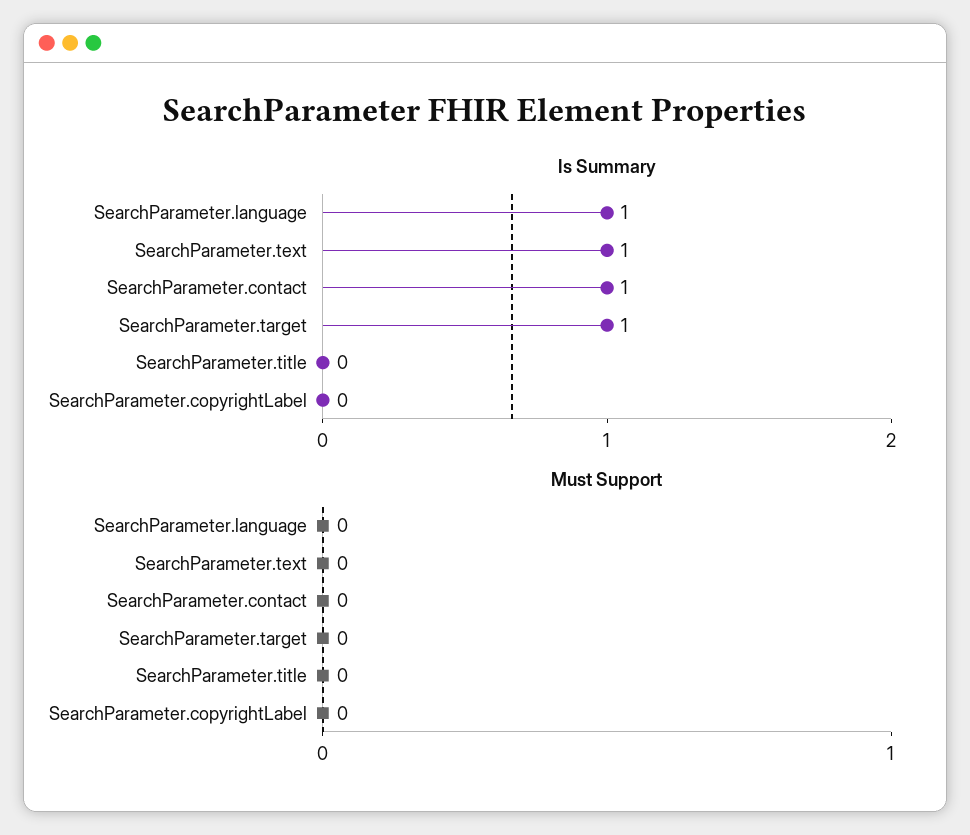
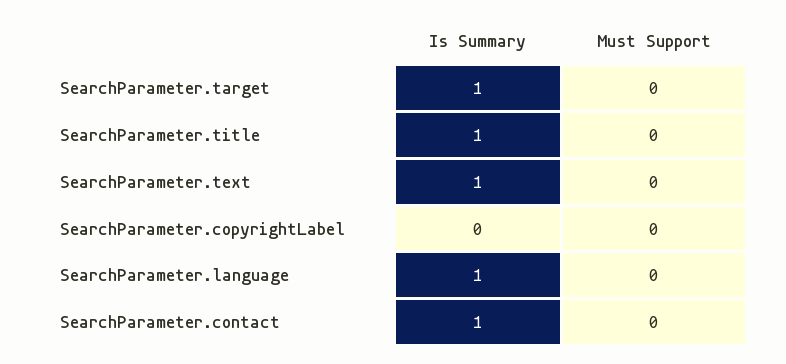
  {
    "Is Summary": {
      "SearchParameter.language": 1,
      "SearchParameter.text": 1,
      "SearchParameter.contact": 1,
      "SearchParameter.target": 1,
-     "SearchParameter.title": 0,
+     "SearchParameter.title": 1,
      "SearchParameter.copyrightLabel": 0
    },
    "Must Support": {
      "SearchParameter.language": 0,
      "SearchParameter.text": 0,
      "SearchParameter.contact": 0,
      "SearchParameter.target": 0,
      "SearchParameter.title": 0,
      "SearchParameter.copyrightLabel": 0
    }
  }

